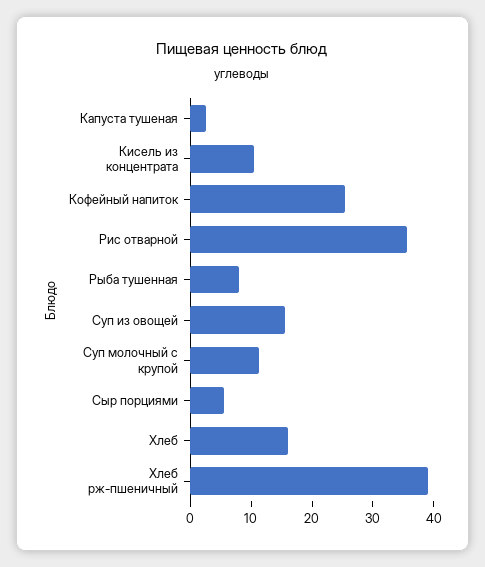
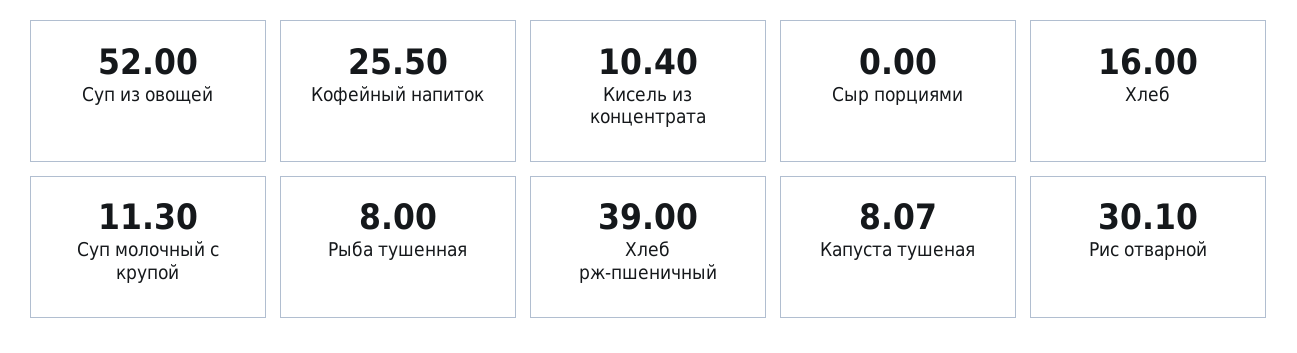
  {
-   "Капуста тушеная": 2,
+   "Капуста тушеная": 8.07,
    "Кисель из концентрата": 10.4,
    "Кофейный напиток": 25.5,
-   "Рис отварной": 36,
+   "Рис отварной": 30.1,
    "Рыба тушенная": 8,
-   "Суп из овощей": 16,
+   "Суп из овощей": 52,
    "Суп молочный с крупой": 11.3,
-   "Сыр порциями": 6,
+   "Сыр порциями": 0,
    "Хлеб": 16,
    "Хлеб рж-пшеничный": 39
  }

